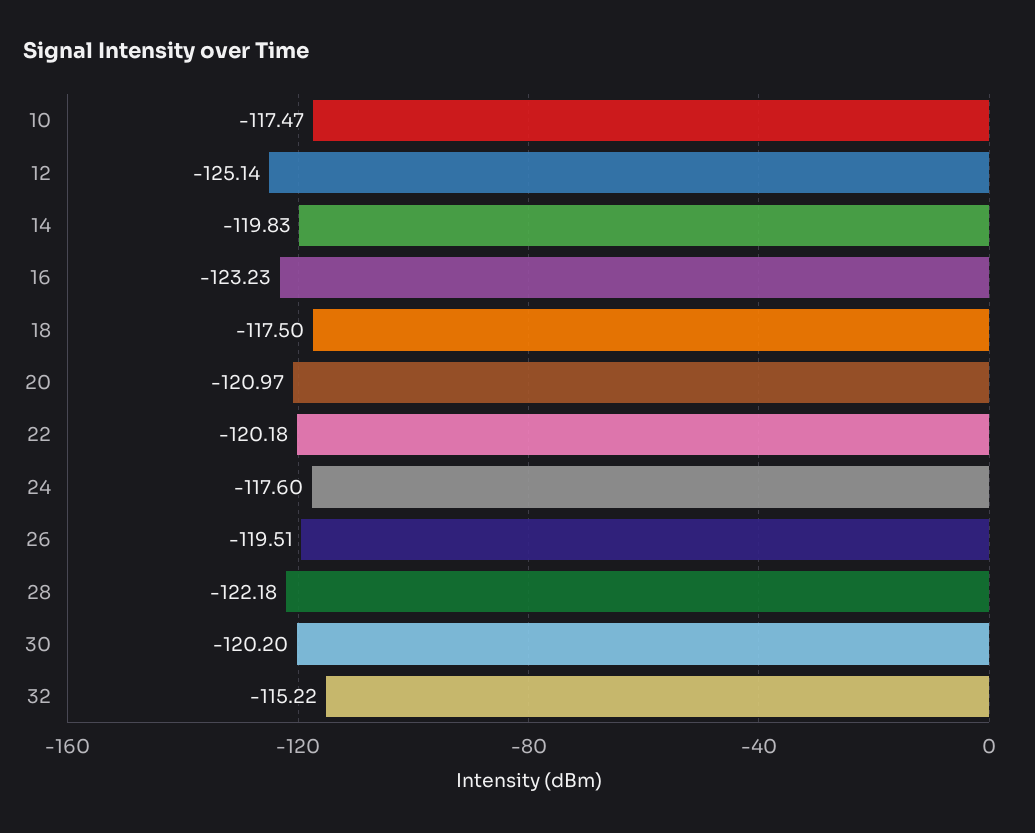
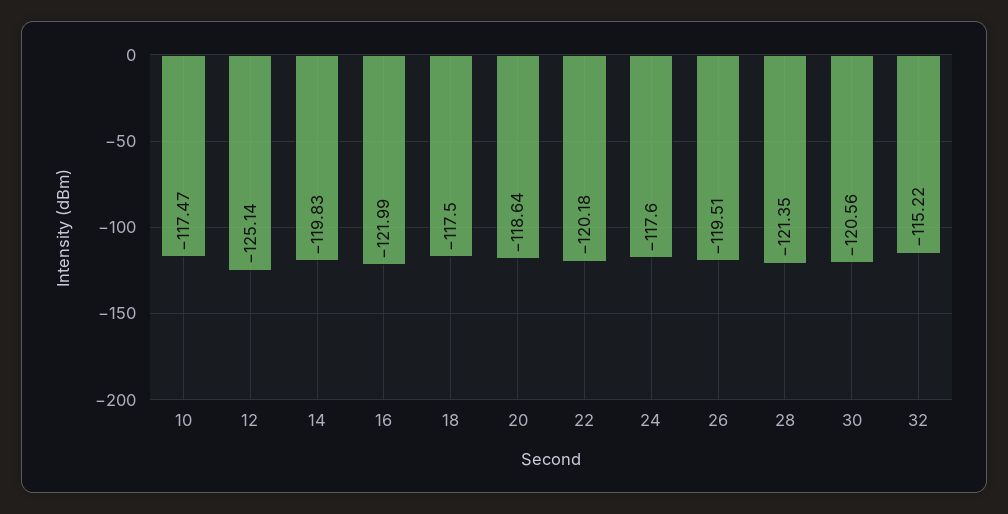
  {
    "10": -117.47,
    "12": -125.14,
    "14": -119.83,
-   "16": -123.23,
+   "16": -121.99,
    "18": -117.5,
-   "20": -120.97,
+   "20": -118.64,
    "22": -120.18,
    "24": -117.6,
    "26": -119.51,
-   "28": -122.18,
+   "28": -121.35,
-   "30": -120.2,
+   "30": -120.56,
    "32": -115.22
  }

